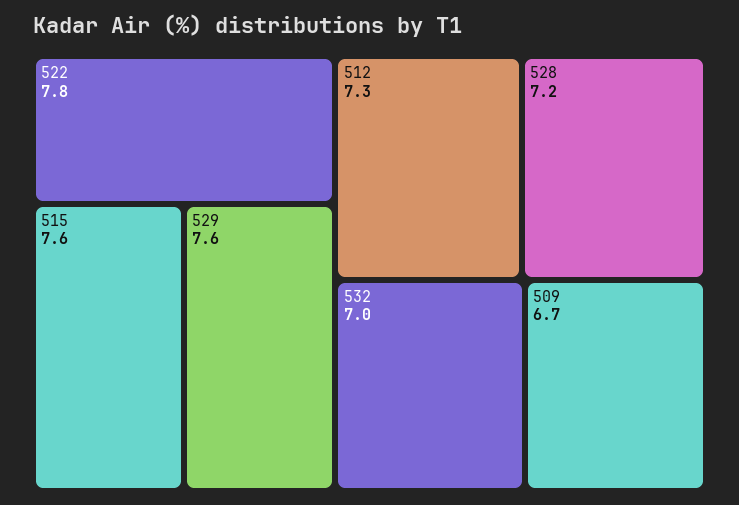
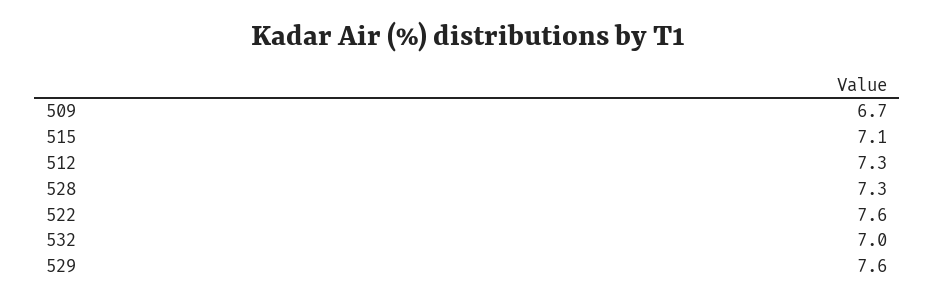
  {
-   "522": 7.8,
+   "522": 7.6,
-   "515": 7.6,
+   "515": 7.1,
    "529": 7.6,
    "512": 7.3,
-   "528": 7.2,
+   "528": 7.3,
    "532": 7,
    "509": 6.7
  }

